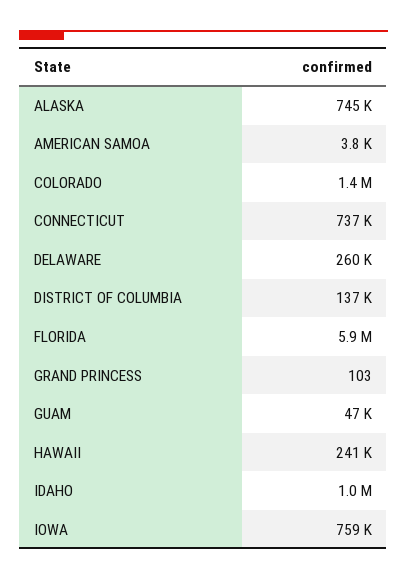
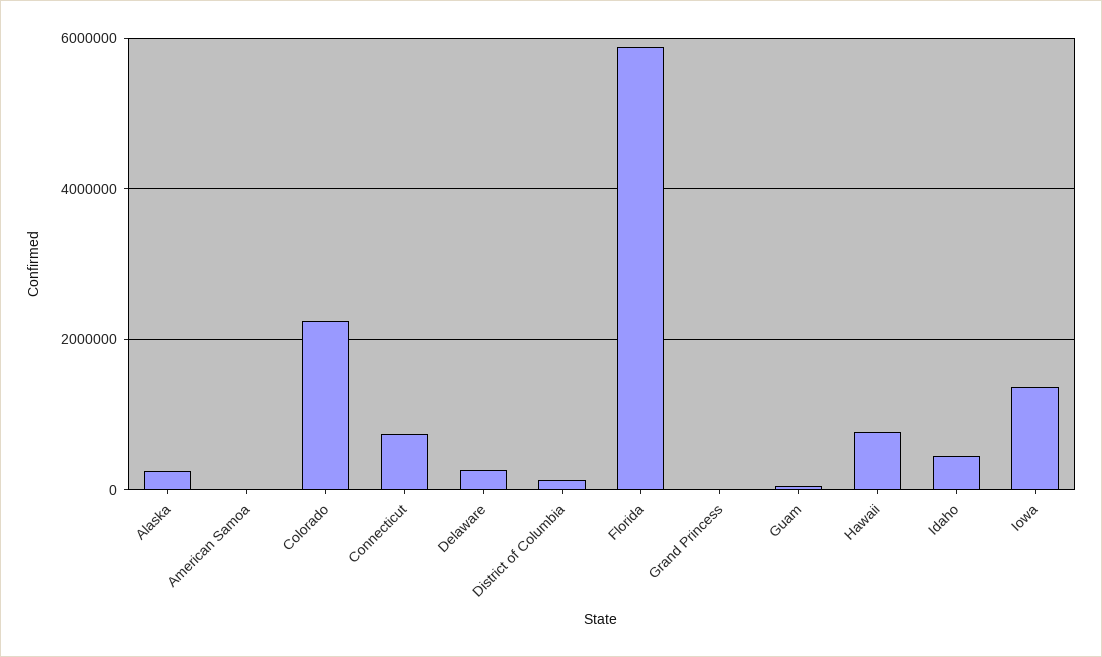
  {
-   "ALASKA": 745000,
+   "ALASKA": 200000,
    "AMERICAN SAMOA": 3800,
-   "COLORADO": 1400000,
+   "COLORADO": 2200000,
    "CONNECTICUT": 737000,
    "DELAWARE": 260000,
    "DISTRICT OF COLUMBIA": 137000,
    "FLORIDA": 5900000,
    "GRAND PRINCESS": 103,
    "GUAM": 47000,
-   "HAWAII": 241000,
+   "HAWAII": 800000,
-   "IDAHO": 1000000,
+   "IDAHO": 400000,
-   "IOWA": 759000
+   "IOWA": 1400000
  }

